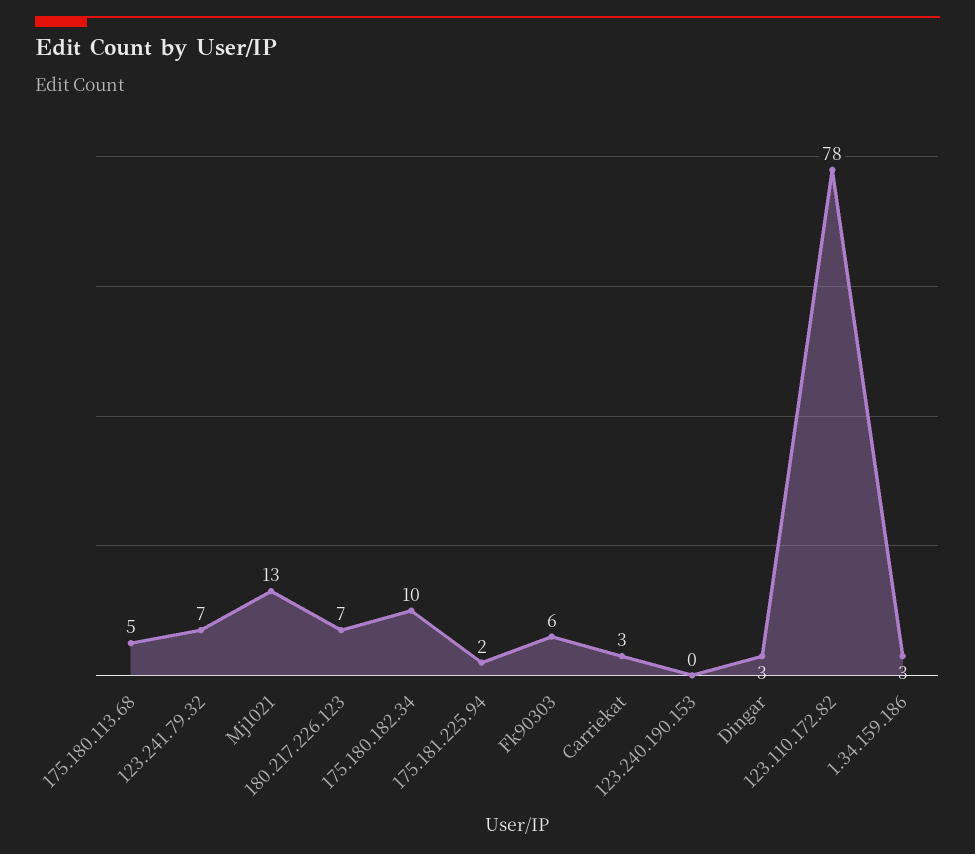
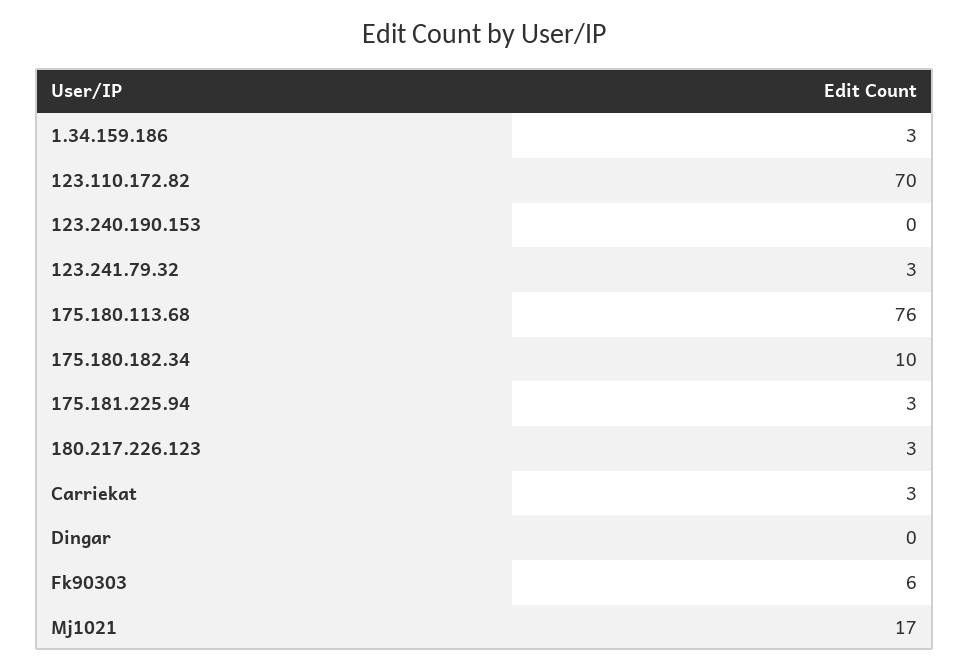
  {
-   "175.180.113.68": 5,
+   "175.180.113.68": 76,
-   "123.241.79.32": 7,
+   "123.241.79.32": 3,
-   "Mj1021": 13,
+   "Mj1021": 17,
-   "180.217.226.123": 7,
+   "180.217.226.123": 3,
    "175.180.182.34": 10,
-   "175.181.225.94": 2,
+   "175.181.225.94": 3,
    "Fk90303": 6,
    "Carriekat": 3,
    "123.240.190.153": 0,
-   "Dingar": 3,
+   "Dingar": 0,
-   "123.110.172.82": 78,
+   "123.110.172.82": 70,
    "1.34.159.186": 3
  }

